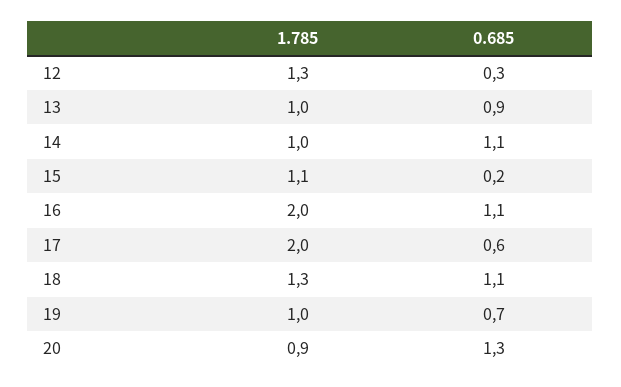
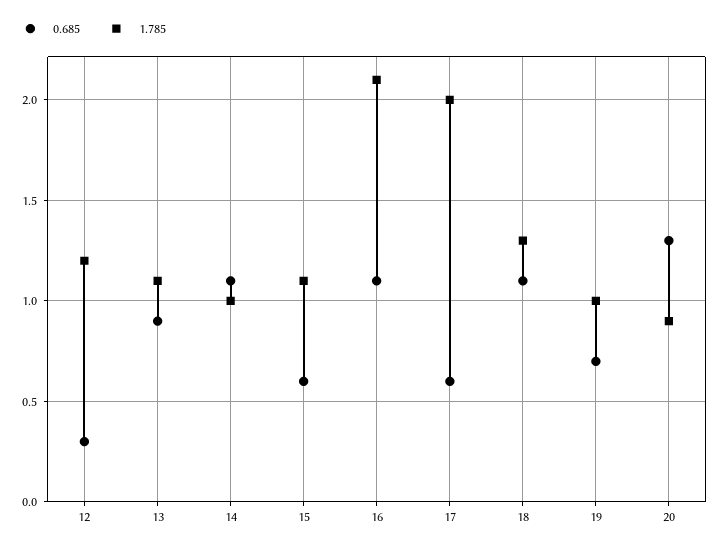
  {
    "1.785": {
-     "12": 1.3,
+     "12": 1.2,
-     "13": 1,
+     "13": 1.1,
      "14": 1,
      "15": 1.1,
-     "16": 2,
+     "16": 2.1,
      "17": 2,
      "18": 1.3,
      "19": 1,
      "20": 0.9
    },
    "0.685": {
      "12": 0.3,
      "13": 0.9,
      "14": 1.1,
-     "15": 0.2,
+     "15": 0.6,
      "16": 1.1,
      "17": 0.6,
      "18": 1.1,
      "19": 0.7,
      "20": 1.3
    }
  }

